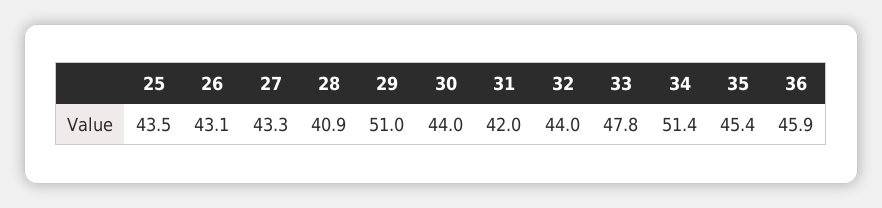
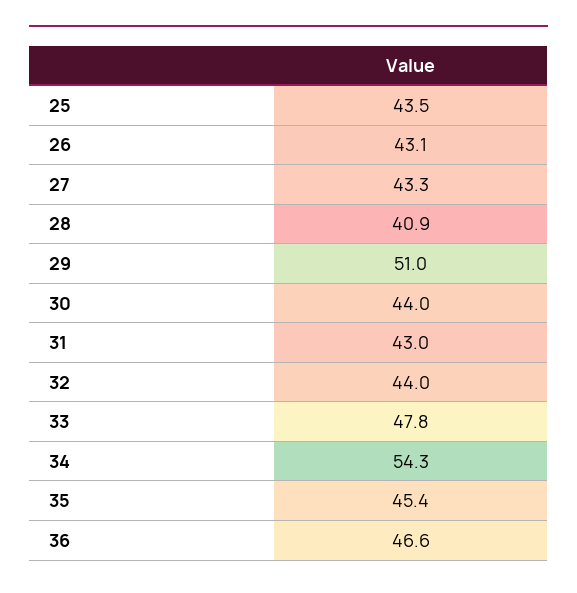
  {
    "25": 43.5,
    "26": 43.1,
    "27": 43.3,
    "28": 40.9,
    "29": 51,
    "30": 44,
-   "31": 42,
+   "31": 43,
    "32": 44,
    "33": 47.8,
-   "34": 51.4,
+   "34": 54.3,
    "35": 45.4,
-   "36": 45.9
+   "36": 46.6
  }

